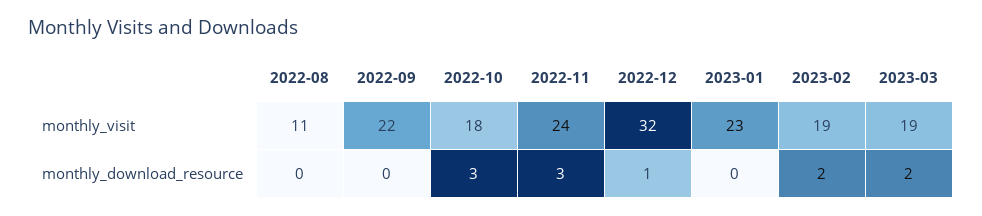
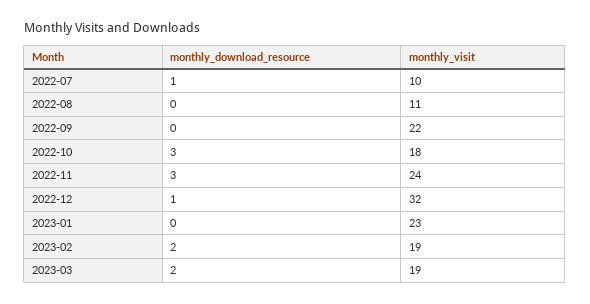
  {
    "2022-08": {
      "monthly_visit": 11,
      "monthly_download_resource": 0
    },
    "2022-09": {
      "monthly_visit": 22,
      "monthly_download_resource": 0
    },
    "2022-10": {
      "monthly_visit": 18,
      "monthly_download_resource": 3
    },
    "2022-11": {
      "monthly_visit": 24,
      "monthly_download_resource": 3
    },
    "2022-12": {
      "monthly_visit": 32,
      "monthly_download_resource": 1
    },
    "2023-01": {
      "monthly_visit": 23,
      "monthly_download_resource": 0
    },
    "2023-02": {
      "monthly_visit": 19,
      "monthly_download_resource": 2
    },
    "2023-03": {
      "monthly_visit": 19,
      "monthly_download_resource": 2
-   }
+   },
+   "2022-07": {
+     "monthly_download_resource": 1,
+     "monthly_visit": 10
+   }
  }

